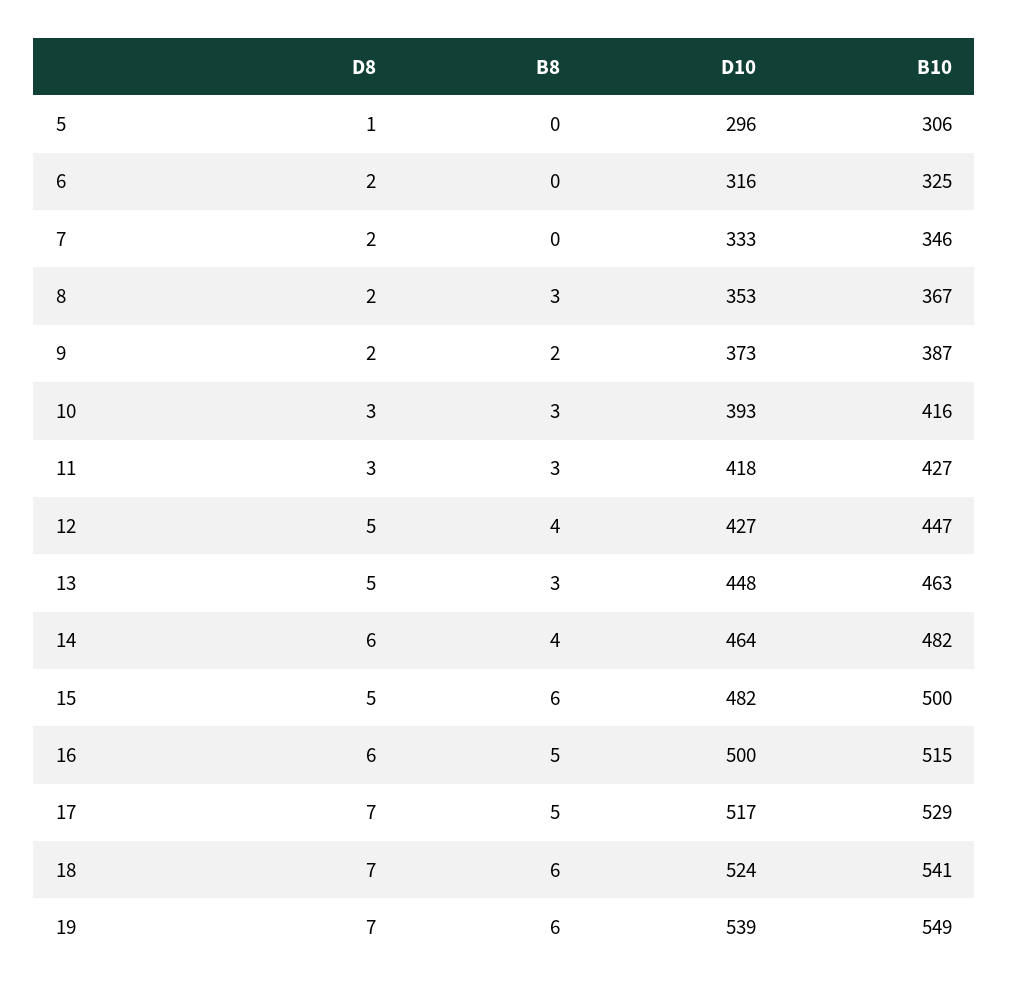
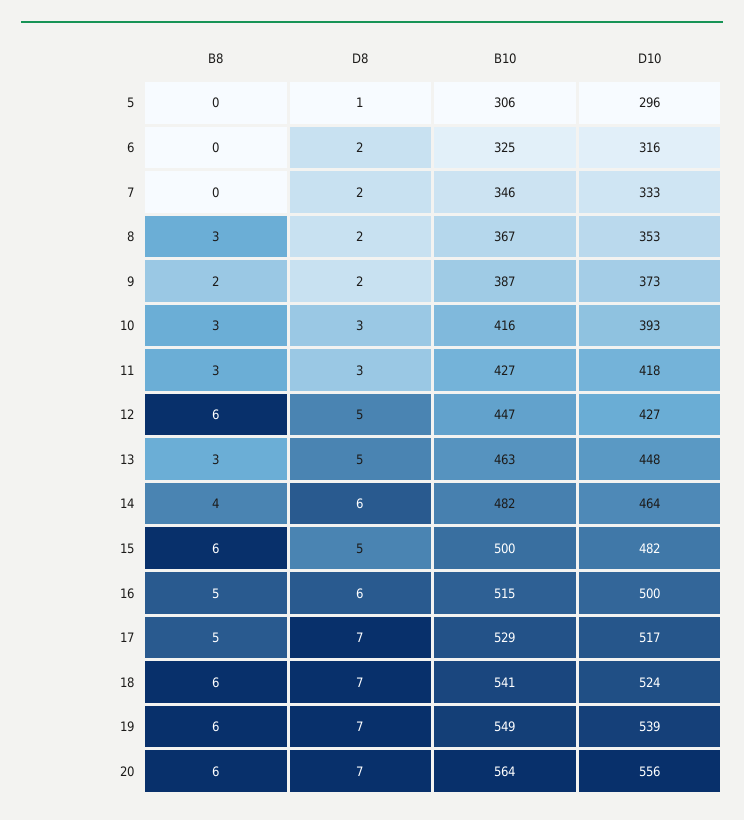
  {
    "D8": {
      "5": 1,
      "6": 2,
      "7": 2,
      "8": 2,
      "9": 2,
      "10": 3,
      "11": 3,
      "12": 5,
      "13": 5,
      "14": 6,
      "15": 5,
      "16": 6,
      "17": 7,
      "18": 7,
-     "19": 7
+     "19": 7,
+     "20": 7
    },
    "B8": {
      "5": 0,
      "6": 0,
      "7": 0,
      "8": 3,
      "9": 2,
      "10": 3,
      "11": 3,
-     "12": 4,
+     "12": 6,
      "13": 3,
      "14": 4,
      "15": 6,
      "16": 5,
      "17": 5,
      "18": 6,
-     "19": 6
+     "19": 6,
+     "20": 6
    },
    "D10": {
      "5": 296,
      "6": 316,
      "7": 333,
      "8": 353,
      "9": 373,
      "10": 393,
      "11": 418,
      "12": 427,
      "13": 448,
      "14": 464,
      "15": 482,
      "16": 500,
      "17": 517,
      "18": 524,
-     "19": 539
+     "19": 539,
+     "20": 556
    },
    "B10": {
      "5": 306,
      "6": 325,
      "7": 346,
      "8": 367,
      "9": 387,
      "10": 416,
      "11": 427,
      "12": 447,
      "13": 463,
      "14": 482,
      "15": 500,
      "16": 515,
      "17": 529,
      "18": 541,
-     "19": 549
+     "19": 549,
+     "20": 564
    }
  }

